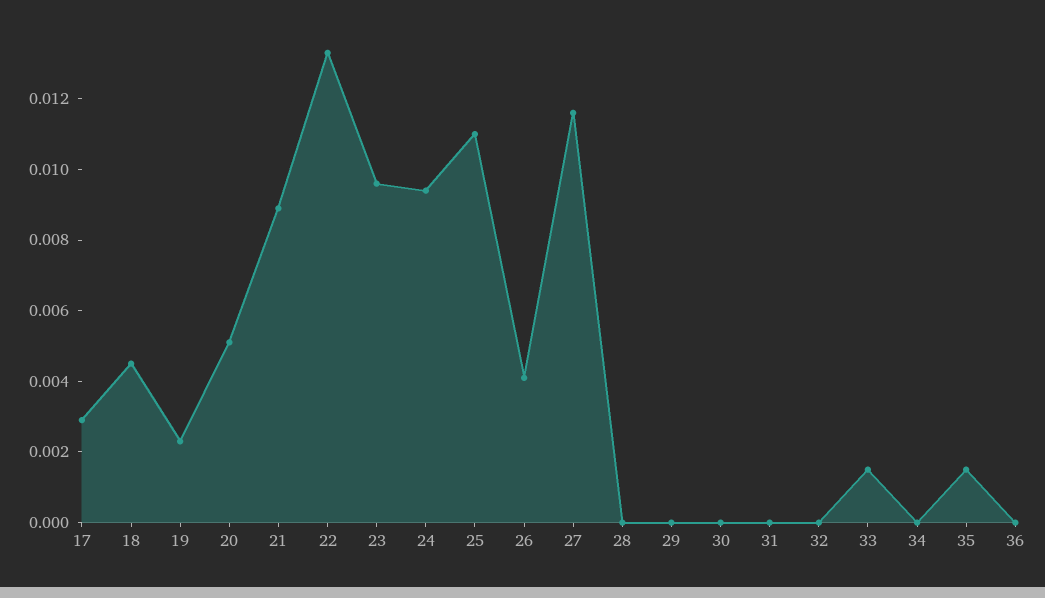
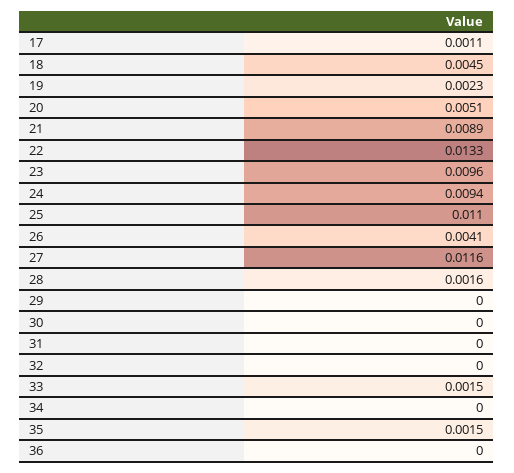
  {
-   "17": 0.003,
+   "17": 0.0011,
    "18": 0.0045,
    "19": 0.0023,
    "20": 0.0051,
    "21": 0.0089,
    "22": 0.0133,
    "23": 0.0096,
    "24": 0.0094,
    "25": 0.011,
    "26": 0.0041,
    "27": 0.0116,
-   "28": 0,
+   "28": 0.0016,
    "29": 0,
    "30": 0,
    "31": 0,
    "32": 0,
    "33": 0.0015,
    "34": 0,
    "35": 0.0015,
    "36": 0
  }

